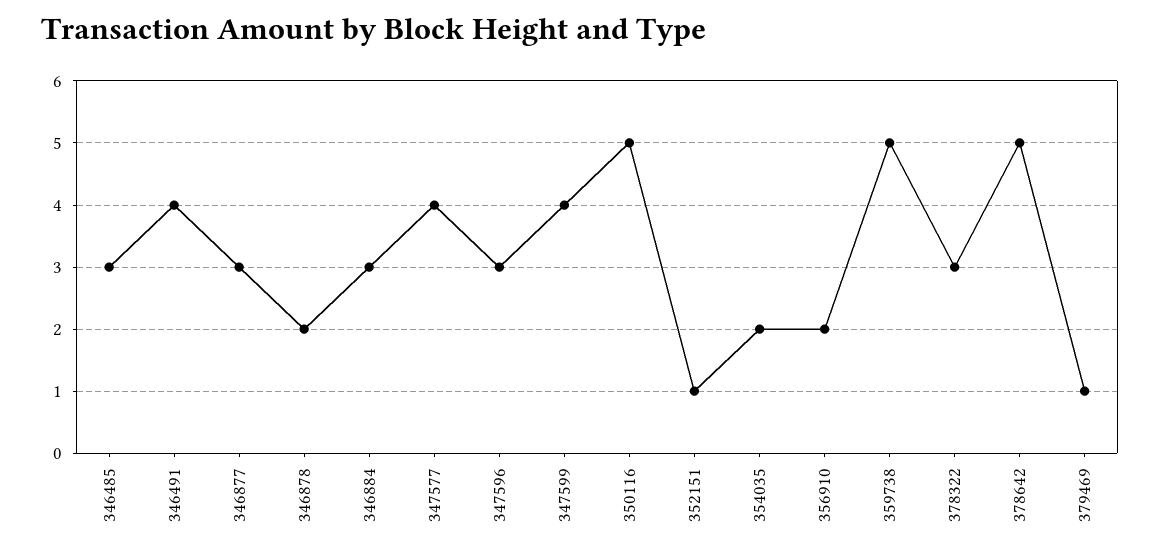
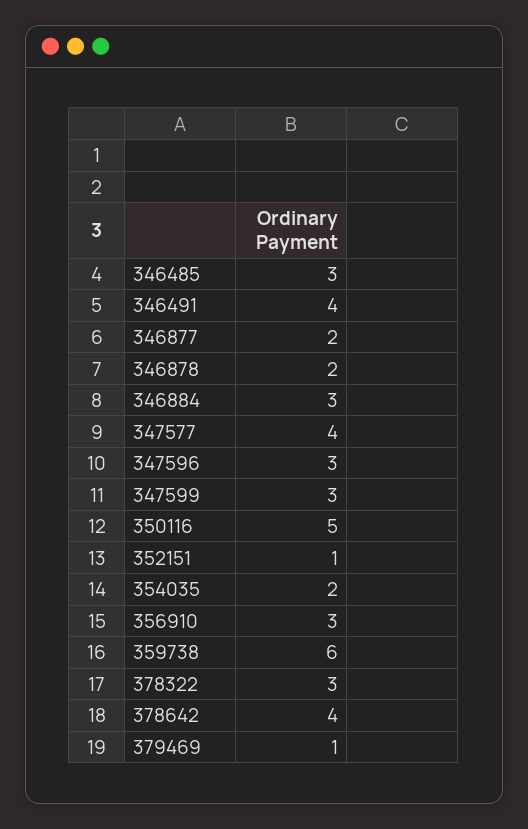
  {
    "346485": 3,
    "346491": 4,
-   "346877": 3,
+   "346877": 2,
    "346878": 2,
    "346884": 3,
    "347577": 4,
    "347596": 3,
-   "347599": 4,
+   "347599": 3,
    "350116": 5,
    "352151": 1,
    "354035": 2,
-   "356910": 2,
+   "356910": 3,
-   "359738": 5,
+   "359738": 6,
    "378322": 3,
-   "378642": 5,
+   "378642": 4,
    "379469": 1
  }

